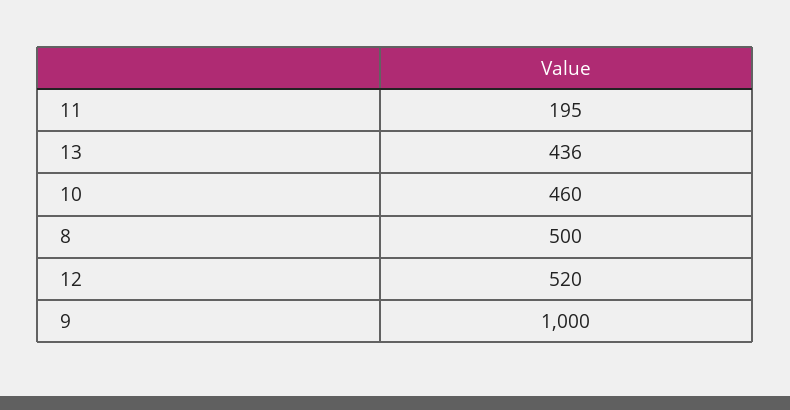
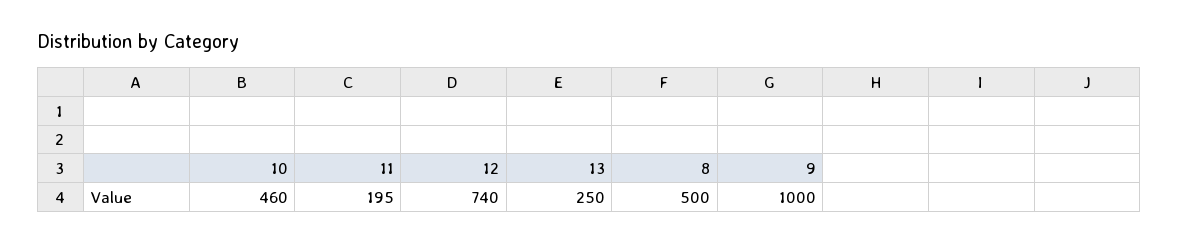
  {
    "11": 195,
-   "13": 436,
+   "13": 250,
    "10": 460,
    "8": 500,
-   "12": 520,
+   "12": 740,
    "9": 1000
  }

